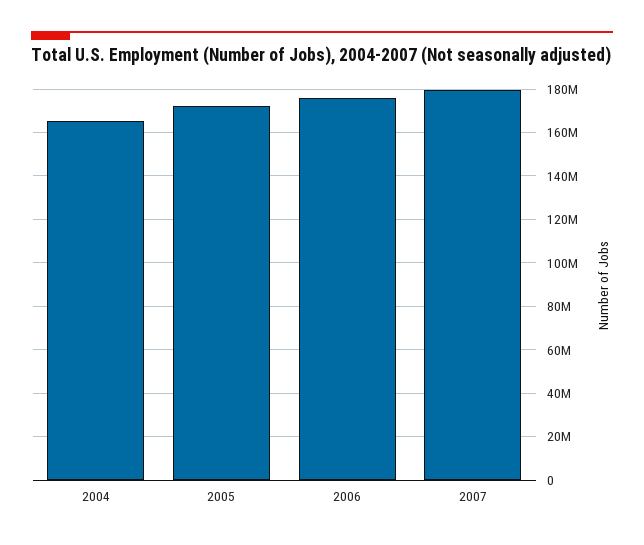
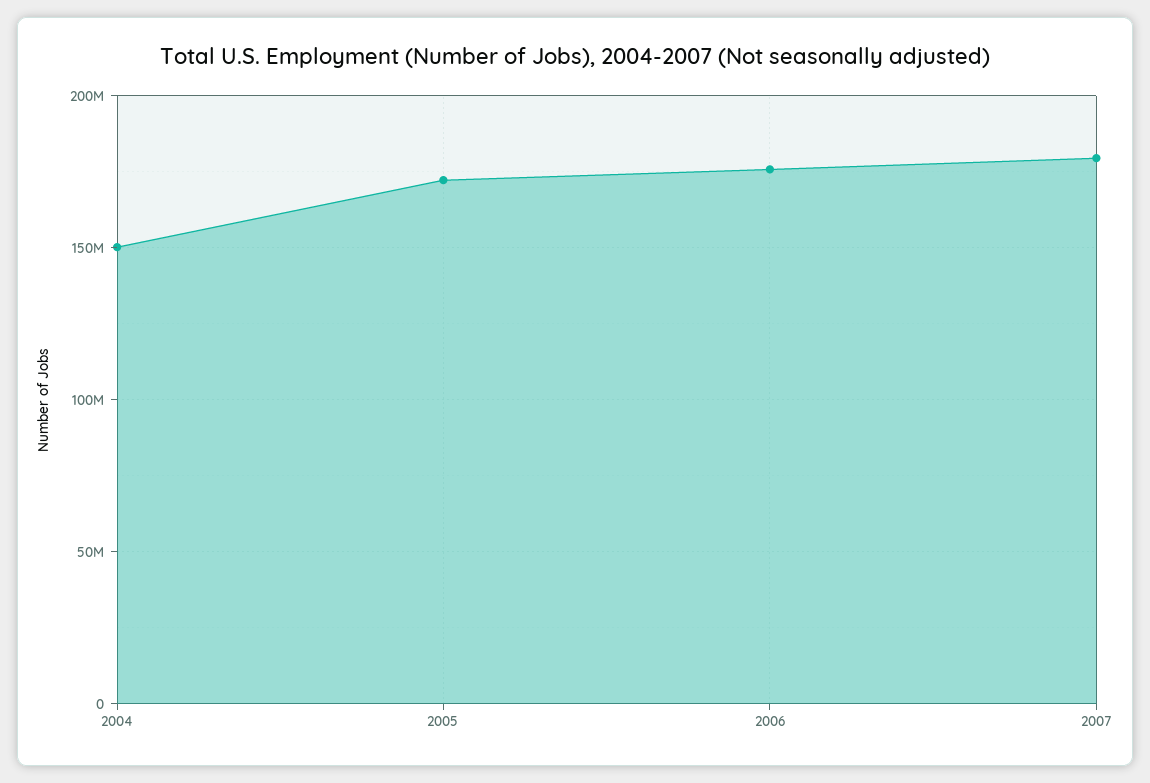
  {
-   "2004": 165000000,
+   "2004": 150000000,
    "2005": 170000000,
    "2006": 175000000,
    "2007": 180000000
  }

